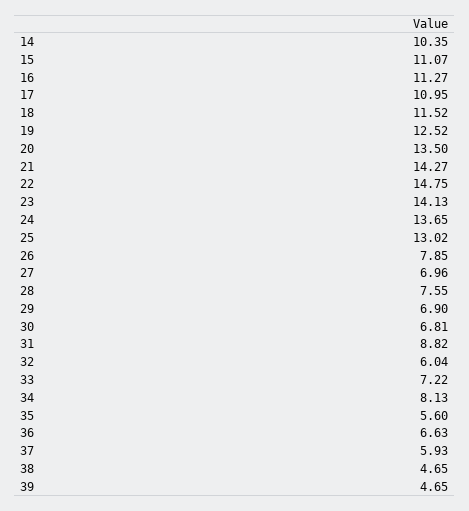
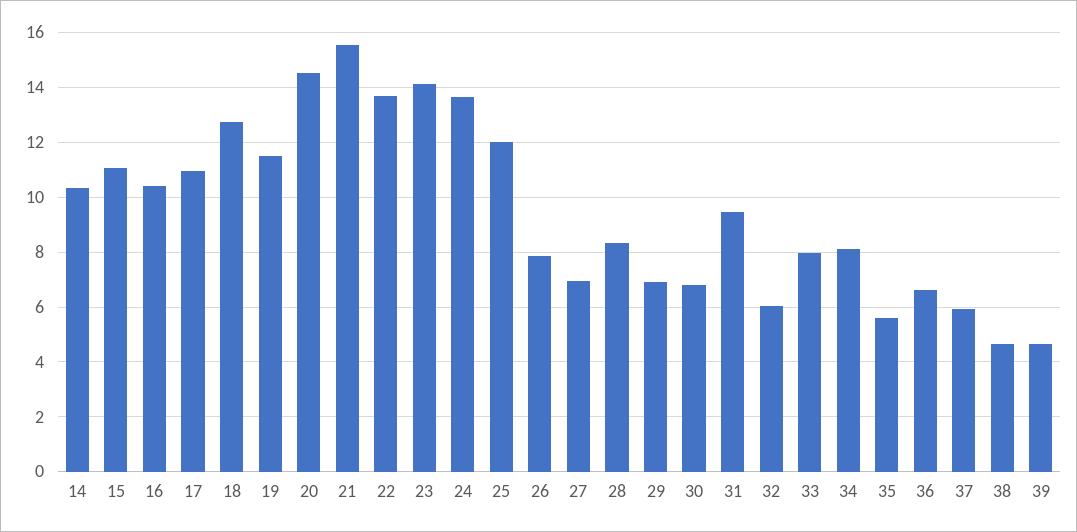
  {
    "14": 10.35,
    "15": 11.07,
-   "16": 11.27,
+   "16": 10.5,
    "17": 10.95,
-   "18": 11.52,
+   "18": 12.75,
-   "19": 12.52,
+   "19": 11.5,
-   "20": 13.5,
+   "20": 14.5,
-   "21": 14.27,
+   "21": 15.5,
-   "22": 14.75,
+   "22": 13.75,
    "23": 14.13,
    "24": 13.65,
-   "25": 13.02,
+   "25": 12,
    "26": 7.85,
    "27": 6.96,
-   "28": 7.55,
+   "28": 8.25,
    "29": 6.9,
    "30": 6.81,
-   "31": 8.82,
+   "31": 9.5,
    "32": 6.04,
-   "33": 7.22,
+   "33": 8,
    "34": 8.13,
    "35": 5.6,
    "36": 6.63,
    "37": 5.93,
    "38": 4.65,
    "39": 4.65
  }

